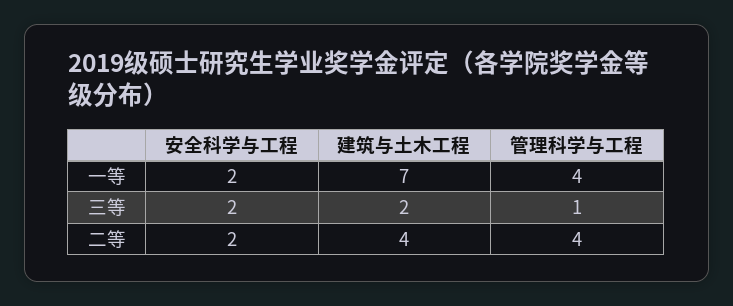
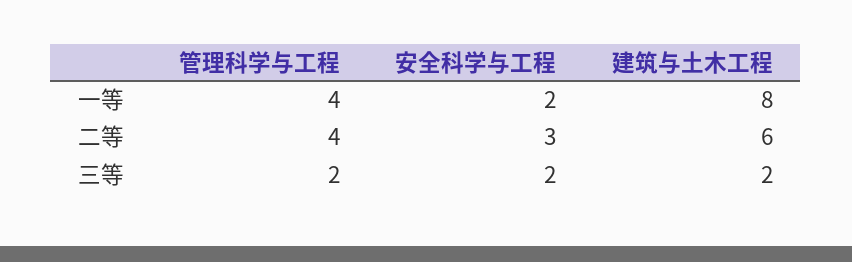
  {
    "安全科学与工程": {
      "一等": 2,
      "三等": 2,
-     "二等": 2
+     "二等": 3
    },
    "建筑与土木工程": {
-     "一等": 7,
+     "一等": 8,
      "三等": 2,
-     "二等": 4
+     "二等": 6
    },
    "管理科学与工程": {
      "一等": 4,
-     "三等": 1,
+     "三等": 2,
      "二等": 4
    }
  }

